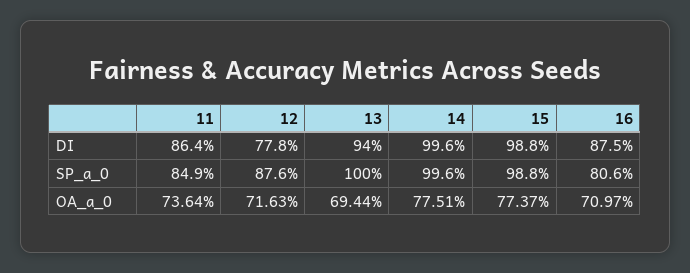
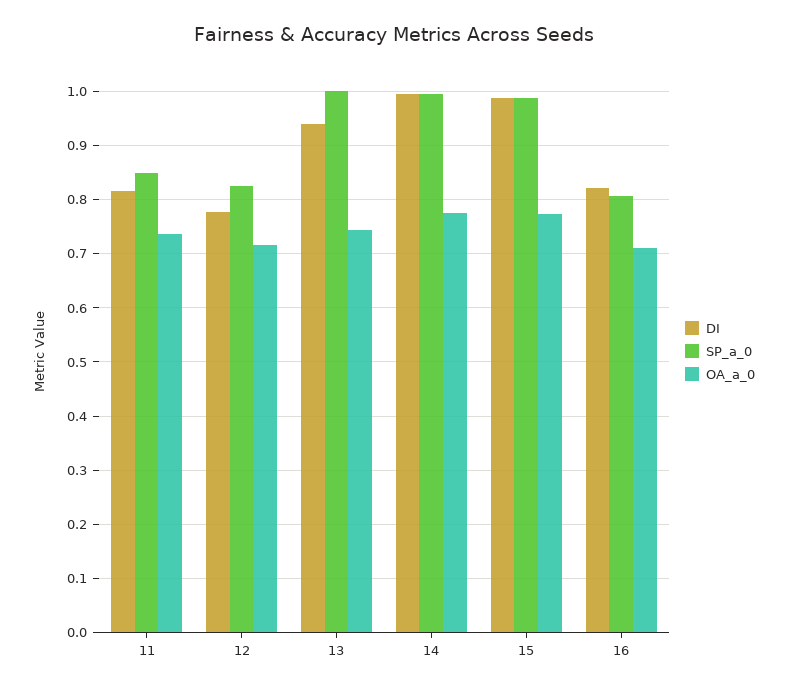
  {
    "DI": {
-     "11": 0.864,
+     "11": 0.82,
      "12": 0.778,
      "13": 0.94,
      "14": 0.996,
      "15": 0.988,
-     "16": 0.875
+     "16": 0.82
    },
    "SP_a_0": {
      "11": 0.849,
-     "12": 0.876,
+     "12": 0.82,
      "13": 1,
      "14": 0.996,
      "15": 0.988,
      "16": 0.806
    },
    "OA_a_0": {
      "11": 0.7364,
      "12": 0.7163,
-     "13": 0.6944,
+     "13": 0.74,
      "14": 0.7751,
      "15": 0.7737,
      "16": 0.7097
    }
  }

